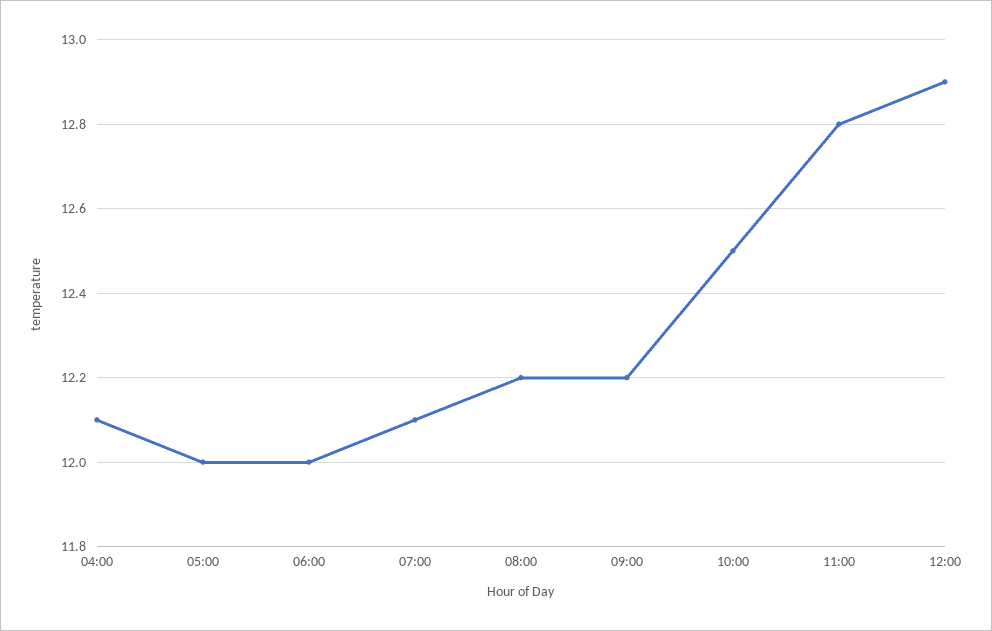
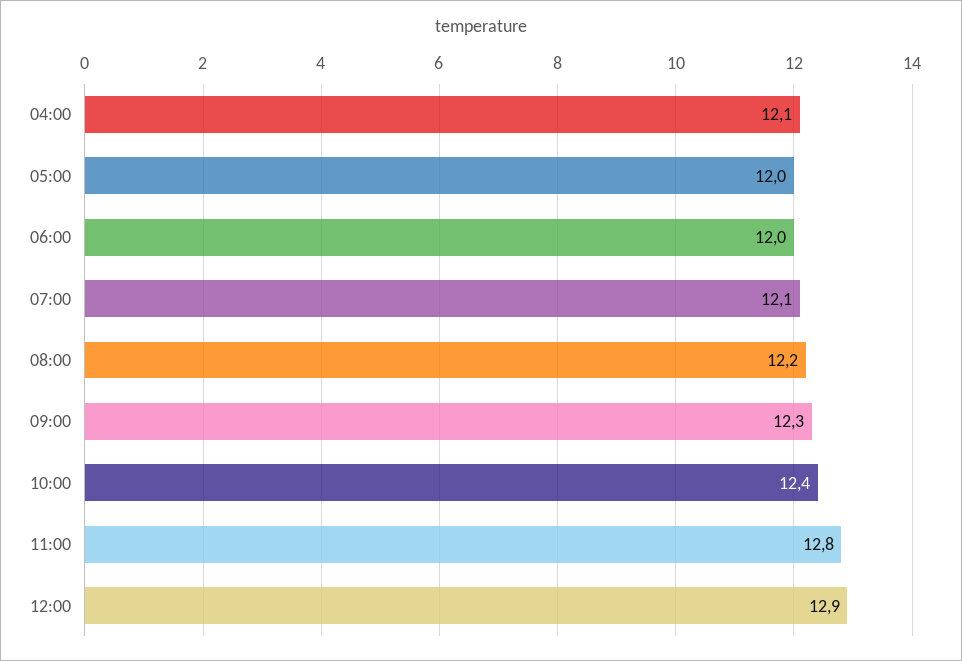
  {
    "04:00": 12.1,
    "05:00": 12,
    "06:00": 12,
    "07:00": 12.1,
    "08:00": 12.2,
-   "09:00": 12.2,
+   "09:00": 12.3,
-   "10:00": 12.5,
+   "10:00": 12.4,
    "11:00": 12.8,
    "12:00": 12.9
  }

